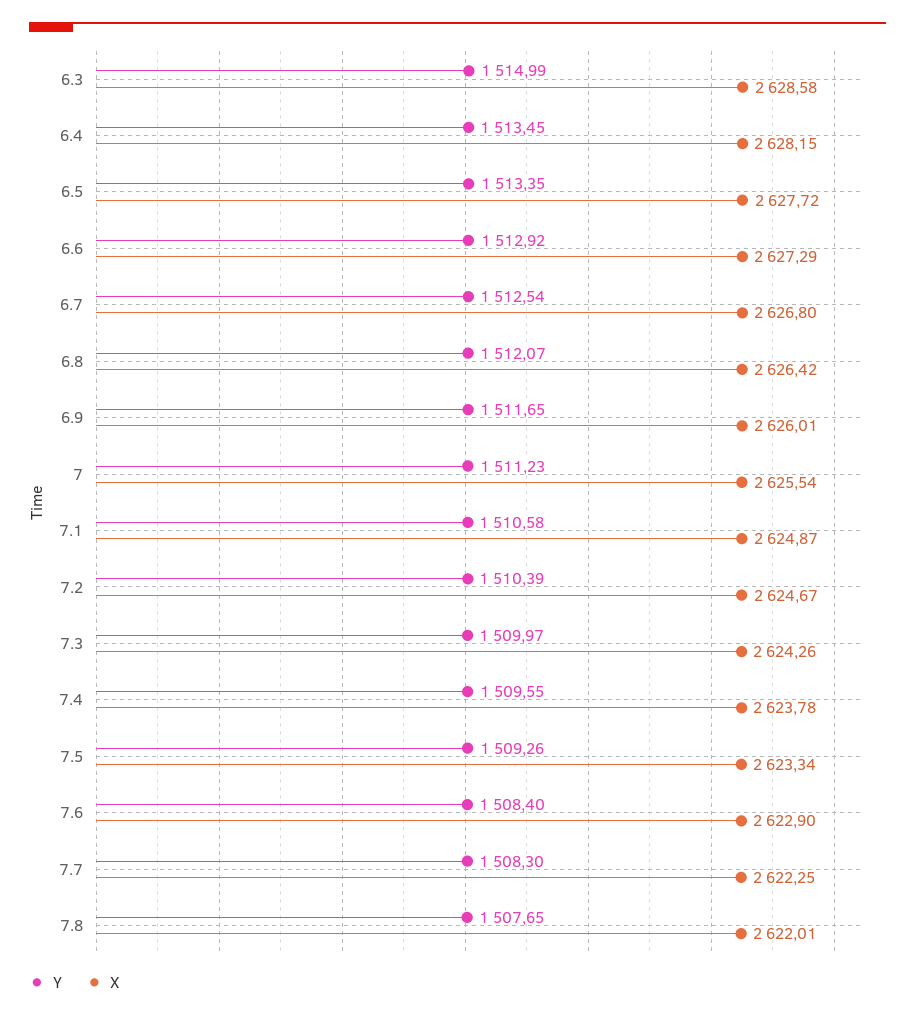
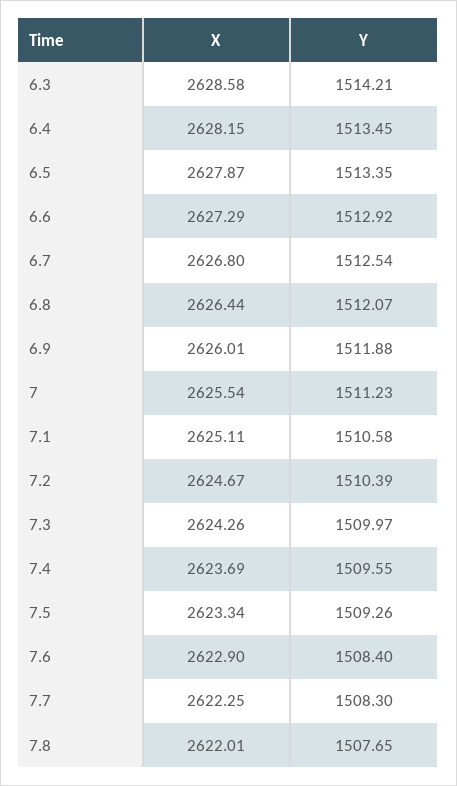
  {
    "Y": {
-     "6.3": 1514.99,
+     "6.3": 1514.21,
      "6.4": 1513.45,
      "6.5": 1513.35,
      "6.6": 1512.92,
      "6.7": 1512.54,
      "6.8": 1512.07,
-     "6.9": 1511.65,
+     "6.9": 1511.88,
      "7": 1511.23,
      "7.1": 1510.58,
      "7.2": 1510.39,
      "7.3": 1509.97,
      "7.4": 1509.55,
      "7.5": 1509.26,
      "7.6": 1508.4,
      "7.7": 1508.3,
      "7.8": 1507.65
    },
    "X": {
      "6.3": 2628.58,
      "6.4": 2628.15,
-     "6.5": 2627.72,
+     "6.5": 2627.87,
      "6.6": 2627.29,
      "6.7": 2626.8,
-     "6.8": 2626.42,
+     "6.8": 2626.44,
      "6.9": 2626.01,
      "7": 2625.54,
-     "7.1": 2624.87,
+     "7.1": 2625.11,
      "7.2": 2624.67,
      "7.3": 2624.26,
-     "7.4": 2623.78,
+     "7.4": 2623.69,
      "7.5": 2623.34,
      "7.6": 2622.9,
      "7.7": 2622.25,
      "7.8": 2622.01
    }
  }

